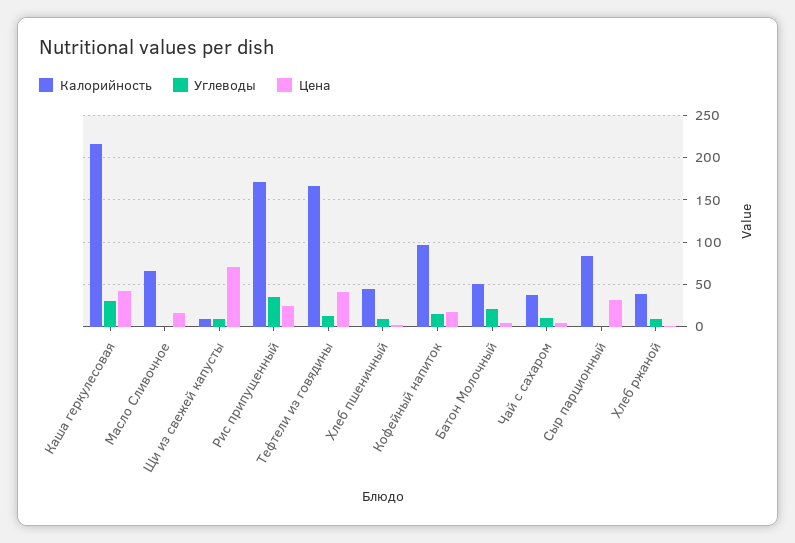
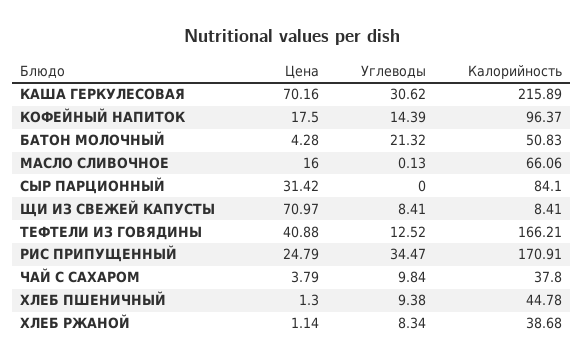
  {
    "Калорийность": {
      "Каша геркулесовая": 215.89,
      "Масло Сливочное": 66.06,
      "Щи из свежей капусты": 8.41,
      "Рис припущенный": 170.91,
      "Тефтели из говядины": 166.21,
      "Хлеб пшеничный": 44.78,
      "Кофейный напиток": 96.37,
      "Батон Молочный": 50.83,
      "Чай с сахаром": 37.8,
      "Сыр парционный": 84.1,
      "Хлеб ржаной": 38.68
    },
    "Углеводы": {
      "Каша геркулесовая": 30.62,
      "Масло Сливочное": 0.13,
      "Щи из свежей капусты": 8.41,
      "Рис припущенный": 34.47,
      "Тефтели из говядины": 12.52,
      "Хлеб пшеничный": 9.38,
      "Кофейный напиток": 14.39,
      "Батон Молочный": 21.32,
      "Чай с сахаром": 9.84,
      "Сыр парционный": 0,
      "Хлеб ржаной": 8.34
    },
    "Цена": {
-     "Каша геркулесовая": 40,
+     "Каша геркулесовая": 70.16,
      "Масло Сливочное": 16,
      "Щи из свежей капусты": 70.97,
      "Рис припущенный": 24.79,
      "Тефтели из говядины": 40.88,
      "Хлеб пшеничный": 1.3,
      "Кофейный напиток": 17.5,
      "Батон Молочный": 4.28,
      "Чай с сахаром": 3.79,
      "Сыр парционный": 31.42,
      "Хлеб ржаной": 1.14
    }
  }

